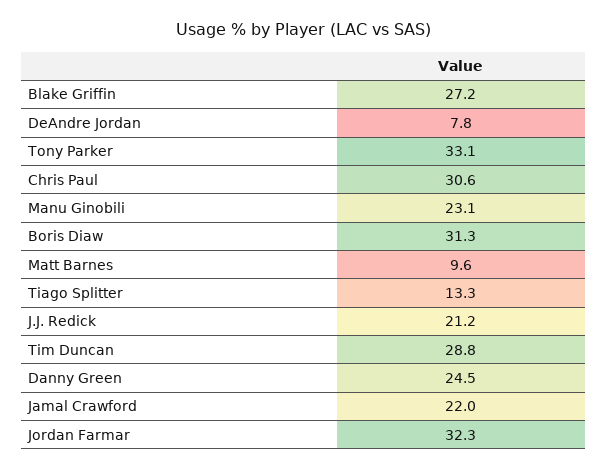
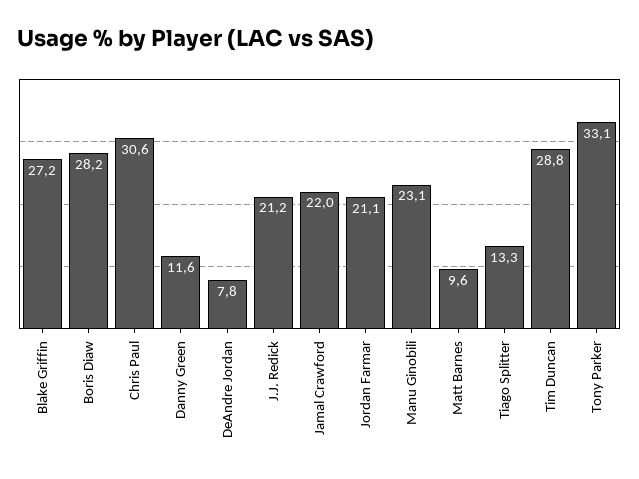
  {
    "Blake Griffin": 27.2,
    "DeAndre Jordan": 7.8,
    "Tony Parker": 33.1,
    "Chris Paul": 30.6,
    "Manu Ginobili": 23.1,
-   "Boris Diaw": 31.3,
+   "Boris Diaw": 28.2,
    "Matt Barnes": 9.6,
    "Tiago Splitter": 13.3,
    "J.J. Redick": 21.2,
    "Tim Duncan": 28.8,
-   "Danny Green": 24.5,
+   "Danny Green": 11.6,
    "Jamal Crawford": 22,
-   "Jordan Farmar": 32.3
+   "Jordan Farmar": 21.1
  }

